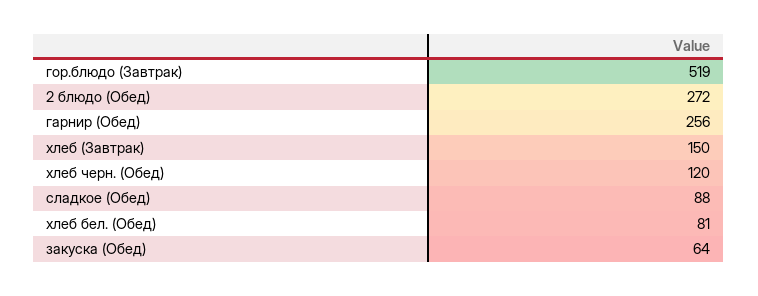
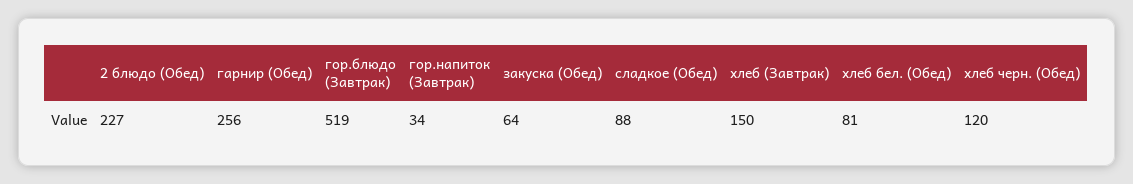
  {
    "гор.блюдо (Завтрак)": 519,
-   "2 блюдо (Обед)": 272,
+   "2 блюдо (Обед)": 227,
    "гарнир (Обед)": 256,
    "хлеб (Завтрак)": 150,
    "хлеб черн. (Обед)": 120,
    "сладкое (Обед)": 88,
    "хлеб бел. (Обед)": 81,
-   "закуска (Обед)": 64
+   "закуска (Обед)": 64,
+   "гор.напиток (Завтрак)": 34
  }

